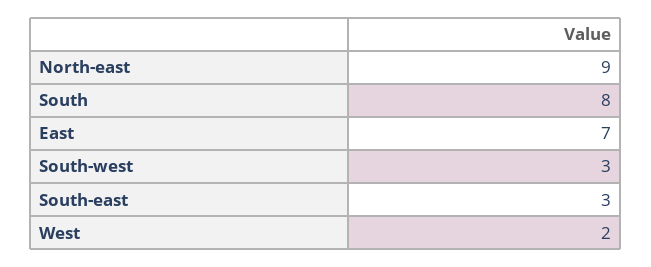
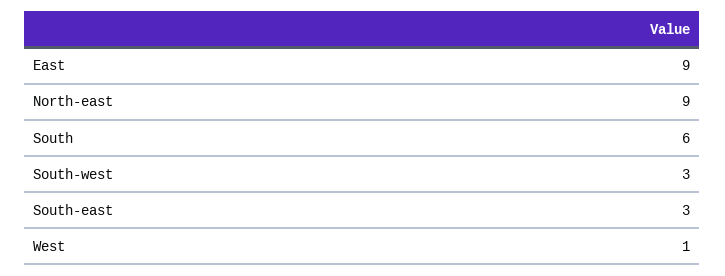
  {
    "North-east": 9,
-   "South": 8,
+   "South": 6,
-   "East": 7,
+   "East": 9,
    "South-west": 3,
    "South-east": 3,
-   "West": 2
+   "West": 1
  }

